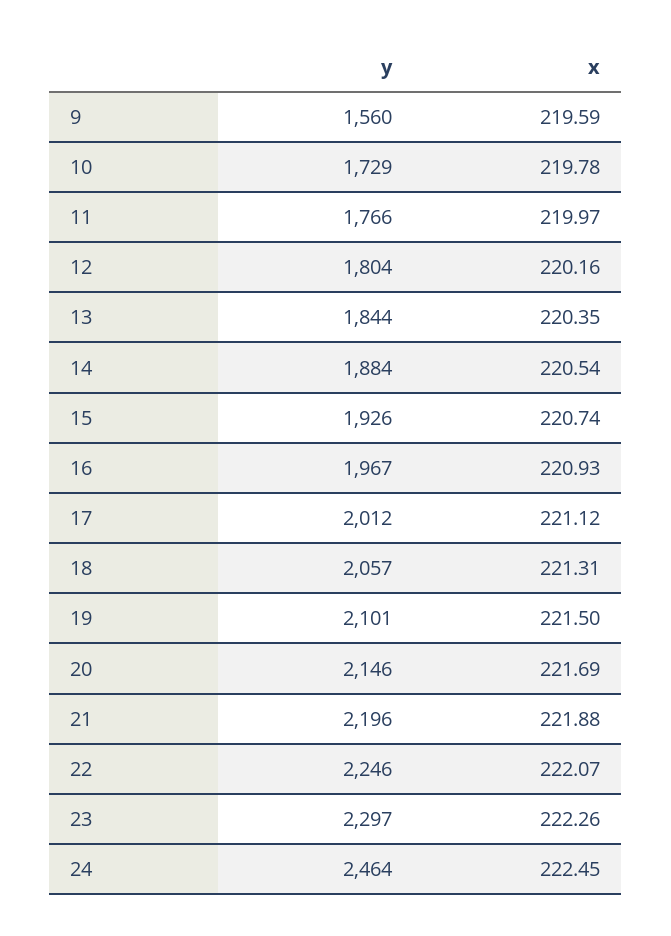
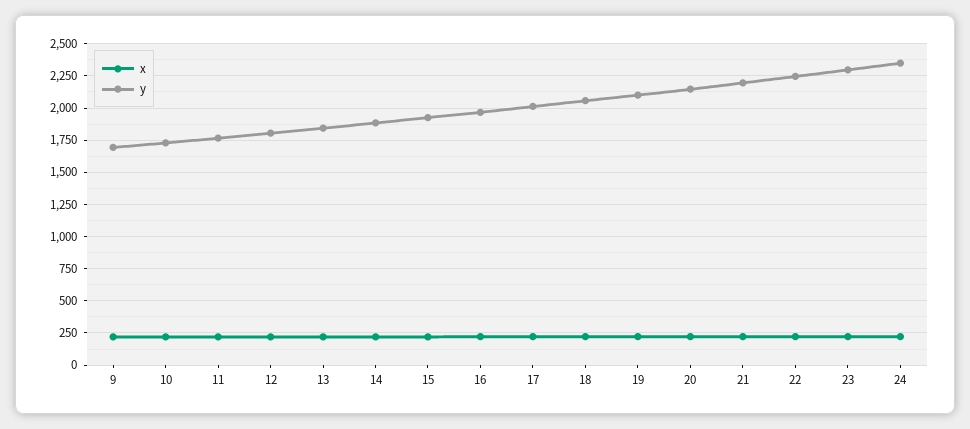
  {
    "y": {
-     "9": 1560,
+     "9": 1700,
      "10": 1729,
      "11": 1766,
      "12": 1804,
      "13": 1844,
      "14": 1884,
      "15": 1926,
      "16": 1967,
      "17": 2012,
      "18": 2057,
      "19": 2101,
      "20": 2146,
      "21": 2196,
      "22": 2246,
      "23": 2297,
-     "24": 2464
+     "24": 2350
    },
    "x": {
      "9": 219.59,
      "10": 219.78,
      "11": 219.97,
      "12": 220.16,
      "13": 220.35,
      "14": 220.54,
      "15": 220.74,
      "16": 220.93,
      "17": 221.12,
      "18": 221.31,
      "19": 221.5,
      "20": 221.69,
      "21": 221.88,
      "22": 222.07,
      "23": 222.26,
      "24": 222.45
    }
  }

